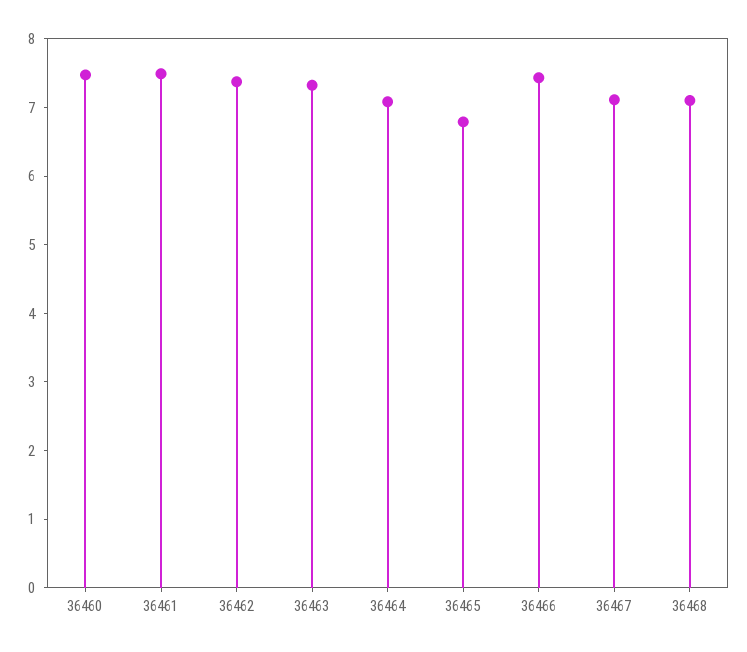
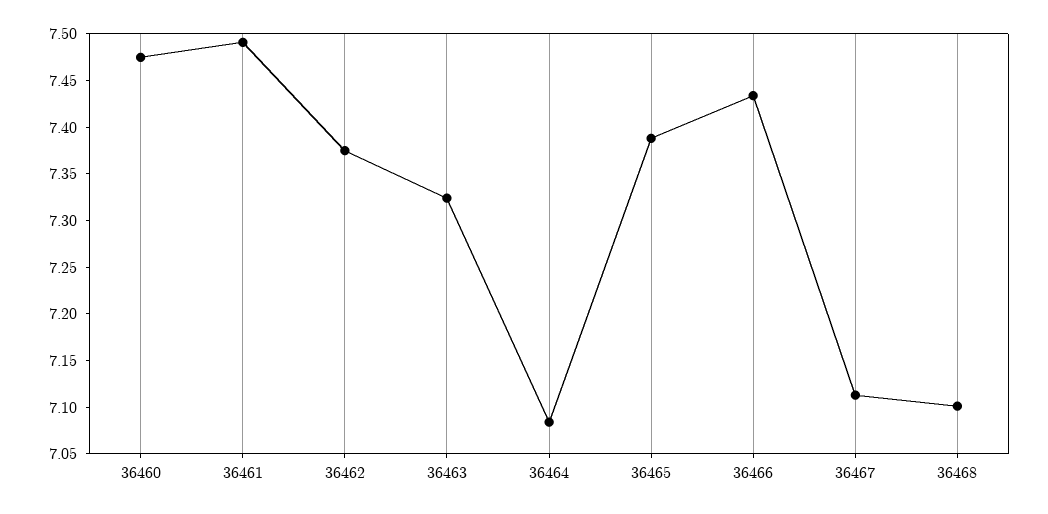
  {
    "36460": 7.48,
    "36461": 7.49,
    "36462": 7.38,
    "36463": 7.32,
    "36464": 7.08,
-   "36465": 6.8,
+   "36465": 7.39,
    "36466": 7.43,
    "36467": 7.11,
    "36468": 7.1
  }

